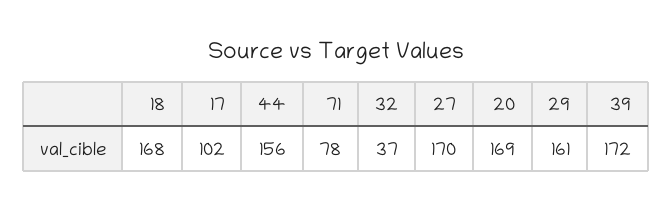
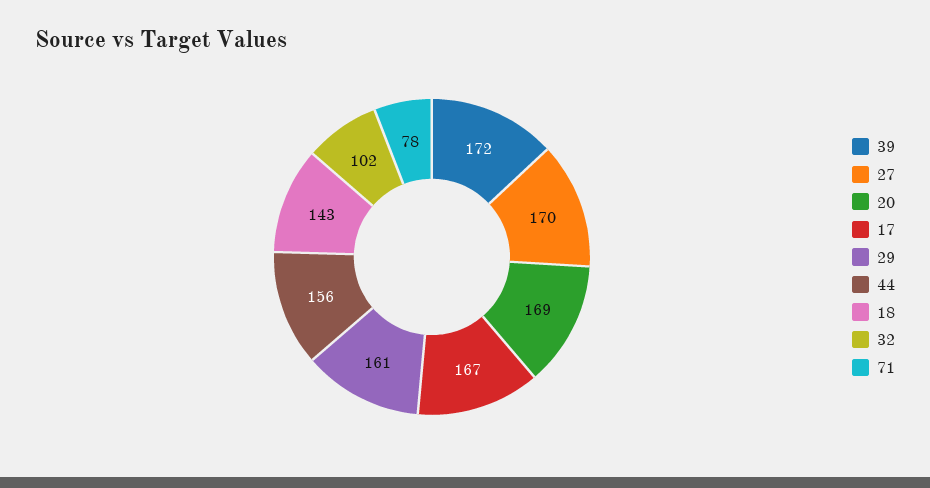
  {
-   "18": 168,
+   "18": 143,
-   "17": 102,
+   "17": 167,
    "44": 156,
    "71": 78,
-   "32": 37,
+   "32": 102,
    "27": 170,
    "20": 169,
    "29": 161,
    "39": 172
  }

